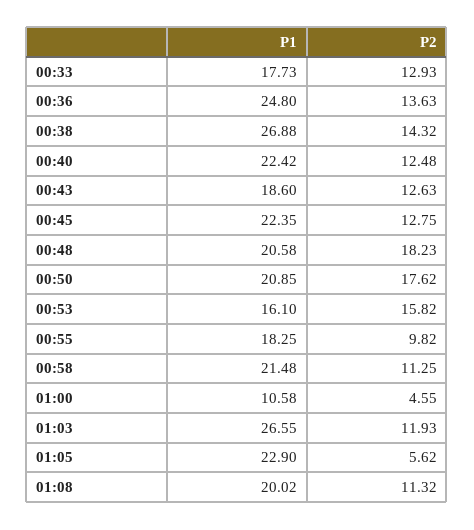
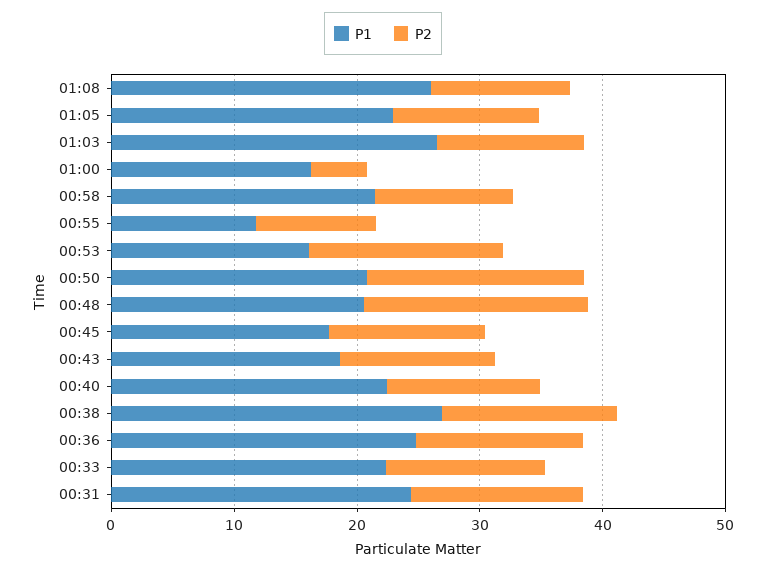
  {
    "P1": {
-     "00:33": 17.73,
+     "00:33": 22,
      "00:36": 24.8,
      "00:38": 26.88,
      "00:40": 22.42,
      "00:43": 18.6,
-     "00:45": 22.35,
+     "00:45": 18,
      "00:48": 20.58,
      "00:50": 20.85,
      "00:53": 16.1,
-     "00:55": 18.25,
+     "00:55": 12,
      "00:58": 21.48,
-     "01:00": 10.58,
+     "01:00": 16,
      "01:03": 26.55,
      "01:05": 22.9,
-     "01:08": 20.02
+     "01:08": 26,
+     "00:31": 24
    },
    "P2": {
      "00:33": 12.93,
      "00:36": 13.63,
      "00:38": 14.32,
      "00:40": 12.48,
      "00:43": 12.63,
      "00:45": 12.75,
      "00:48": 18.23,
      "00:50": 17.62,
      "00:53": 15.82,
      "00:55": 9.82,
      "00:58": 11.25,
      "01:00": 4.55,
      "01:03": 11.93,
-     "01:05": 5.62,
+     "01:05": 12,
-     "01:08": 11.32
+     "01:08": 11.32,
+     "00:31": 14
    }
  }

